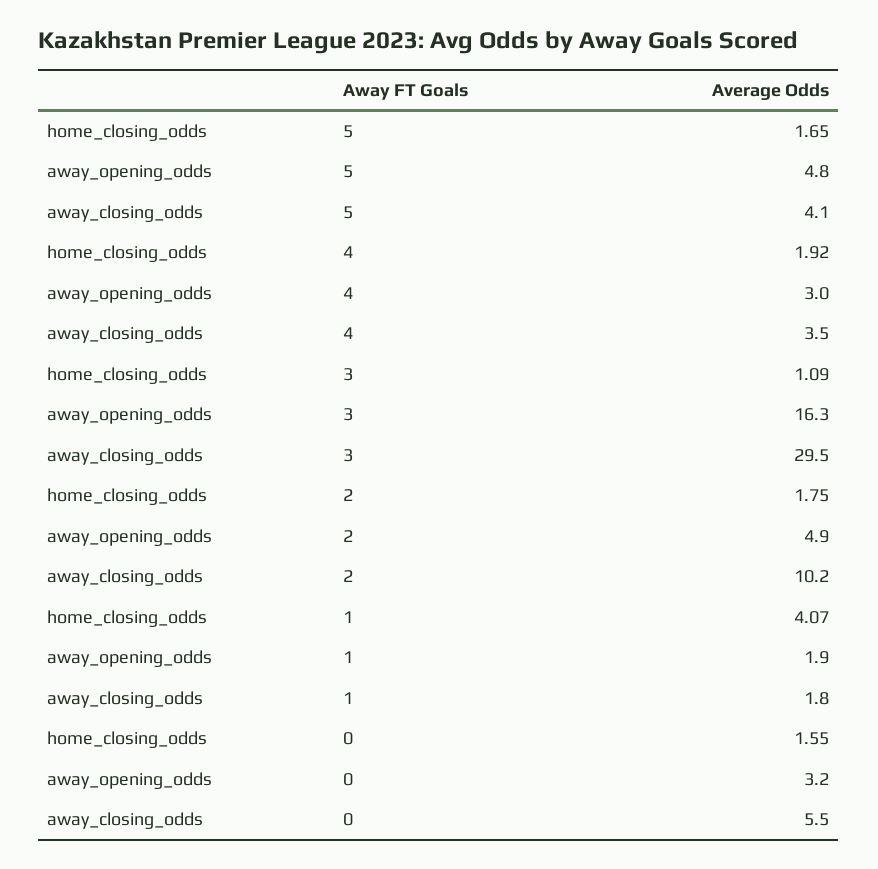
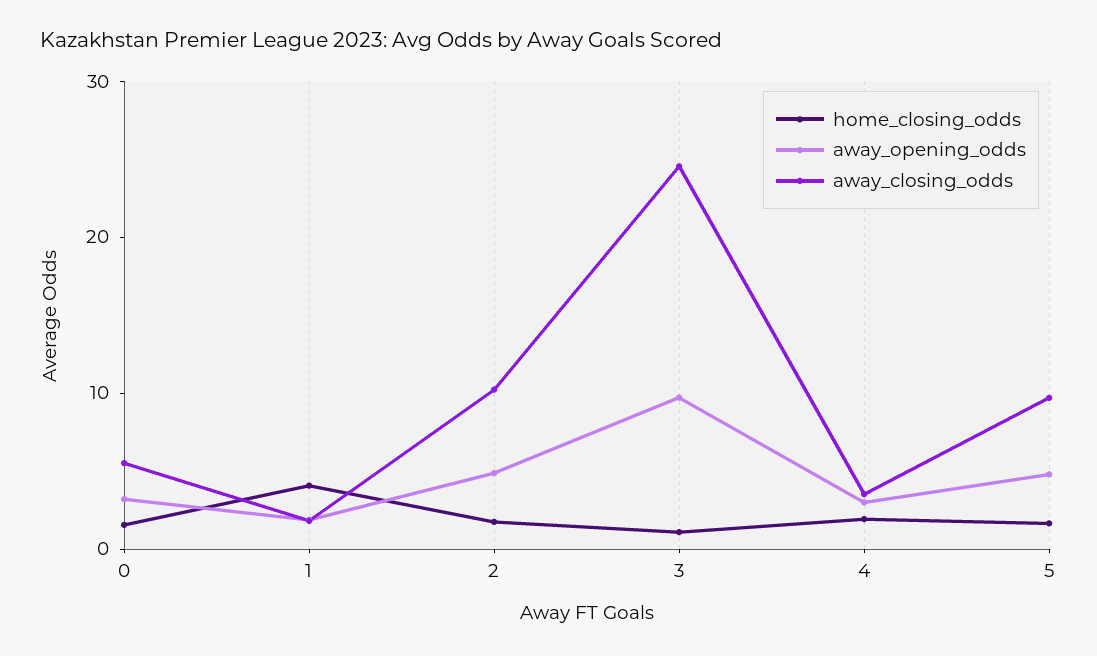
  {
    "home_closing_odds": {
      "5": 1.65,
      "4": 1.92,
      "3": 1.09,
      "2": 1.75,
      "1": 4.07,
      "0": 1.55
    },
    "away_opening_odds": {
      "5": 4.8,
      "4": 3,
-     "3": 16.3,
+     "3": 10,
      "2": 4.9,
      "1": 1.9,
      "0": 3.2
    },
    "away_closing_odds": {
-     "5": 4.1,
+     "5": 10,
      "4": 3.5,
-     "3": 29.5,
+     "3": 24,
      "2": 10.2,
      "1": 1.8,
      "0": 5.5
    }
  }

